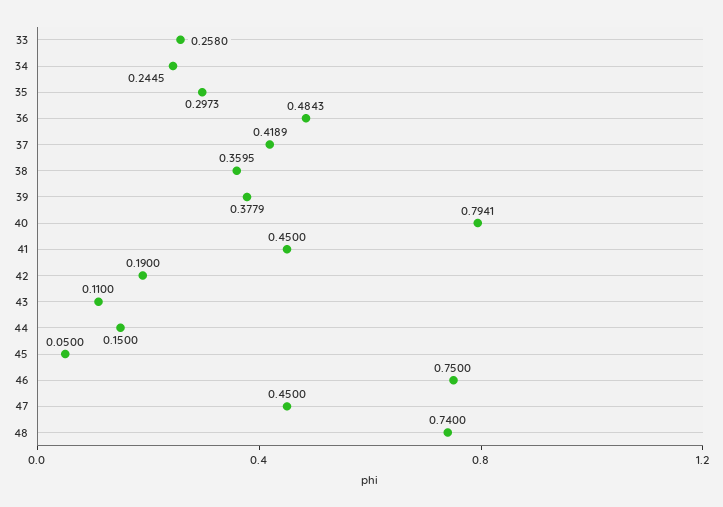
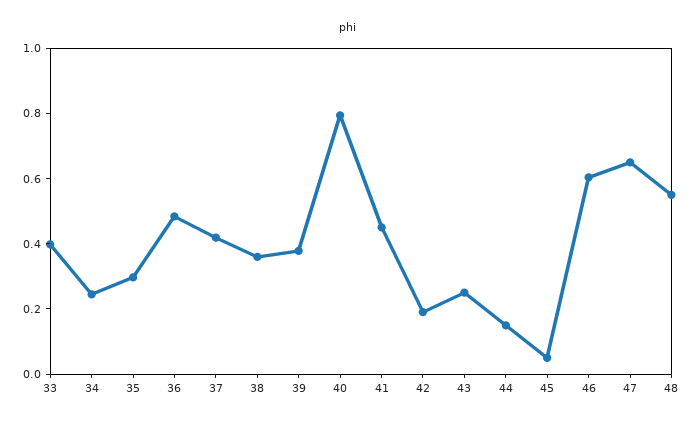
  {
-   "33": 0.258,
+   "33": 0.4,
    "34": 0.2445,
    "35": 0.2973,
    "36": 0.4843,
    "37": 0.4189,
    "38": 0.3595,
    "39": 0.3779,
    "40": 0.7941,
    "41": 0.45,
    "42": 0.19,
-   "43": 0.11,
+   "43": 0.25,
    "44": 0.15,
    "45": 0.05,
-   "46": 0.75,
+   "46": 0.6,
-   "47": 0.45,
+   "47": 0.65,
-   "48": 0.74
+   "48": 0.55
  }

